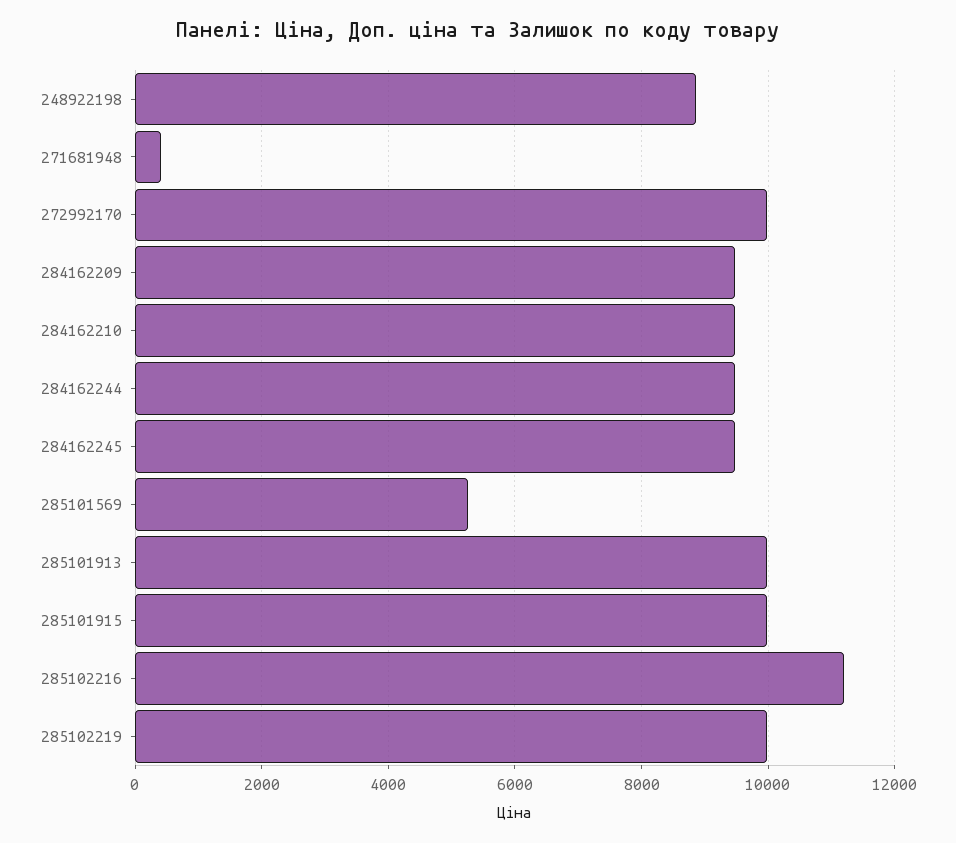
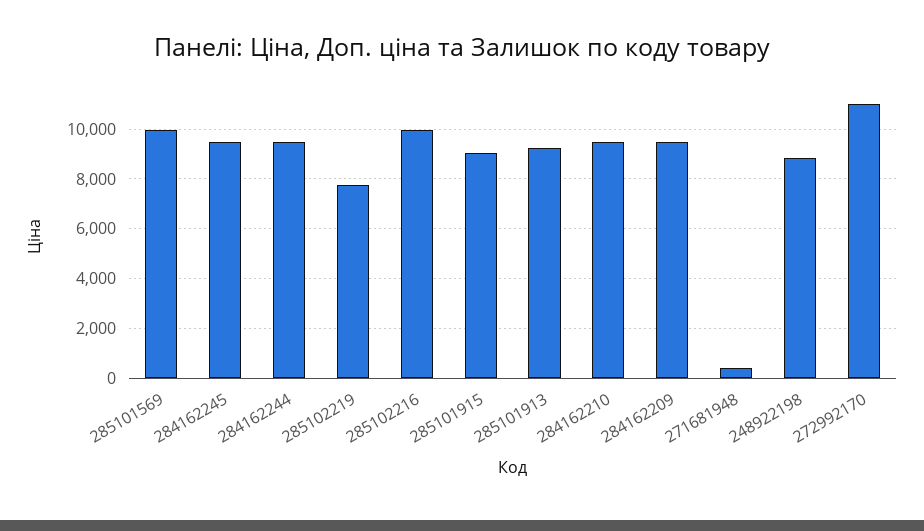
  {
    "248922198": 8800,
    "271681948": 400,
-   "272992170": 10000,
+   "272992170": 11000,
    "284162209": 9400,
    "284162210": 9400,
    "284162244": 9400,
    "284162245": 9400,
-   "285101569": 5200,
+   "285101569": 10000,
-   "285101913": 10000,
+   "285101913": 9250,
-   "285101915": 10000,
+   "285101915": 9000,
-   "285102216": 11200,
+   "285102216": 10000,
-   "285102219": 10000
+   "285102219": 7750
  }

